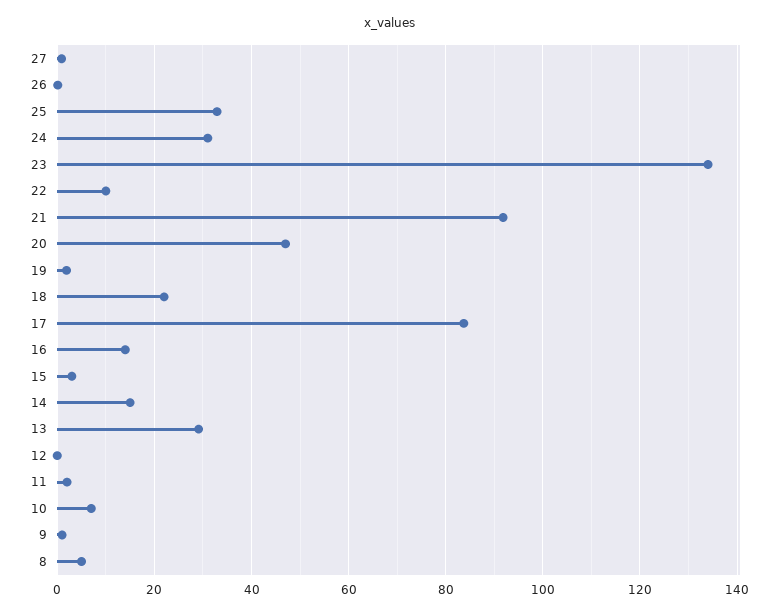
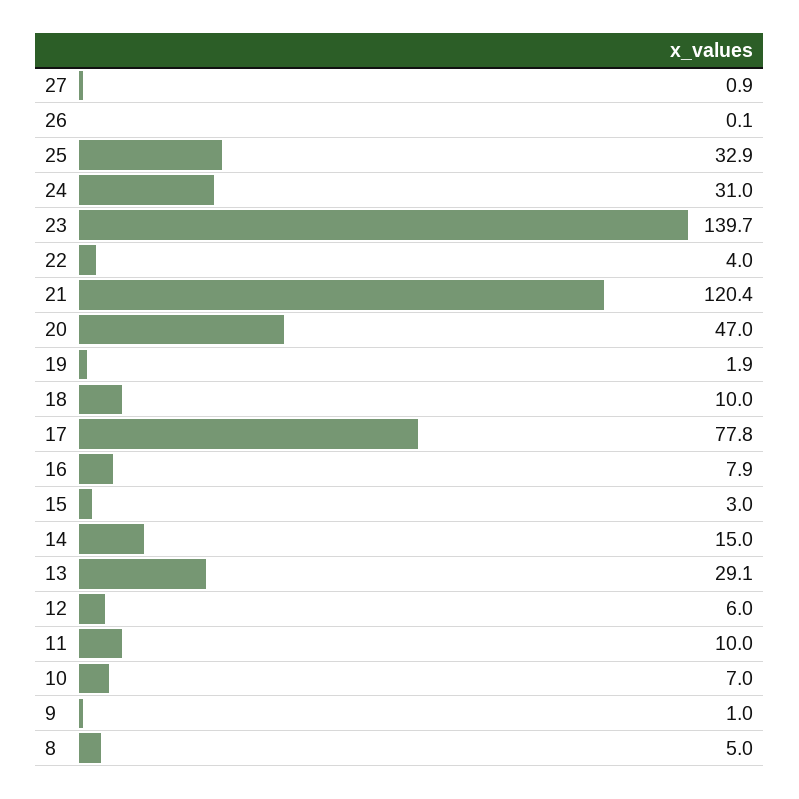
  {
    "27": 0.9,
    "26": 0.1,
    "25": 32.9,
    "24": 31,
-   "23": 134,
+   "23": 139.7,
-   "22": 10,
+   "22": 4,
-   "21": 92,
+   "21": 120.4,
    "20": 47,
    "19": 1.9,
-   "18": 22,
+   "18": 10,
-   "17": 84,
+   "17": 77.8,
-   "16": 14,
+   "16": 7.9,
    "15": 3,
    "14": 15,
    "13": 29.1,
-   "12": 0,
+   "12": 6,
-   "11": 2,
+   "11": 10,
    "10": 7,
    "9": 1,
    "8": 5
  }

